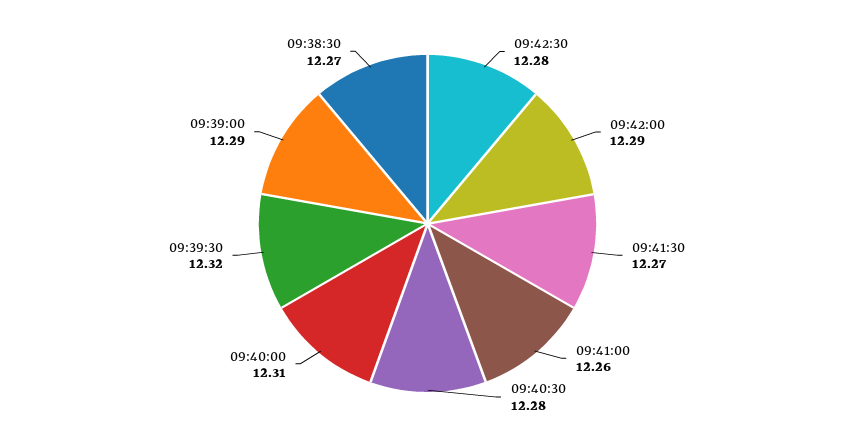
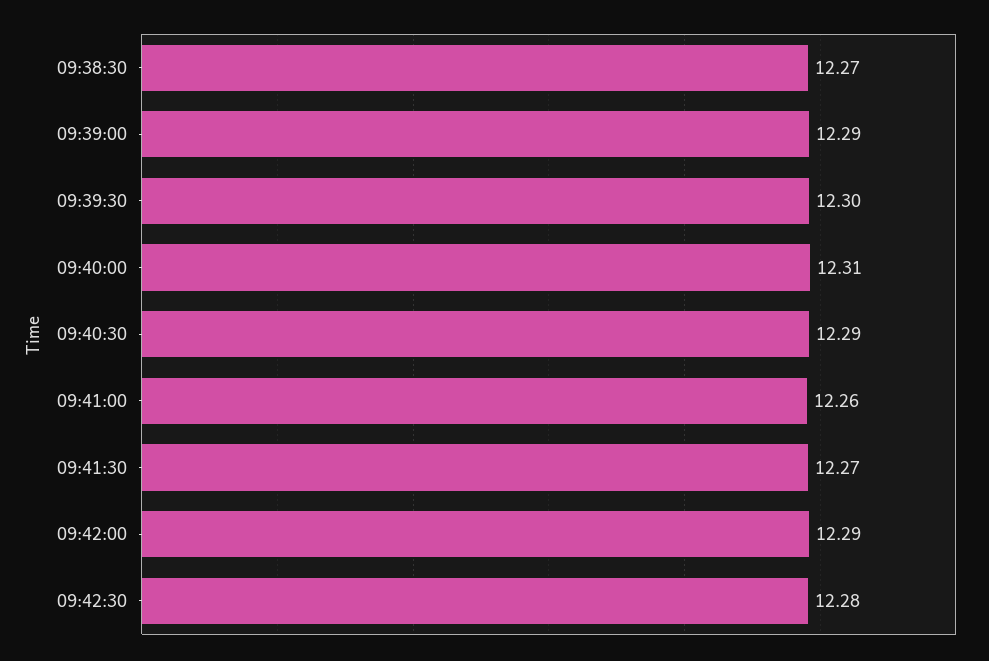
  {
    "09:42:30": 12.28,
    "09:42:00": 12.29,
    "09:41:30": 12.27,
    "09:41:00": 12.26,
-   "09:40:30": 12.28,
+   "09:40:30": 12.29,
    "09:40:00": 12.31,
-   "09:39:30": 12.32,
+   "09:39:30": 12.3,
    "09:39:00": 12.29,
    "09:38:30": 12.27
  }

